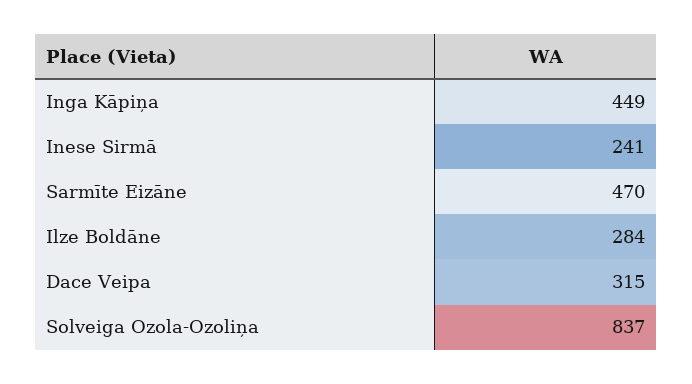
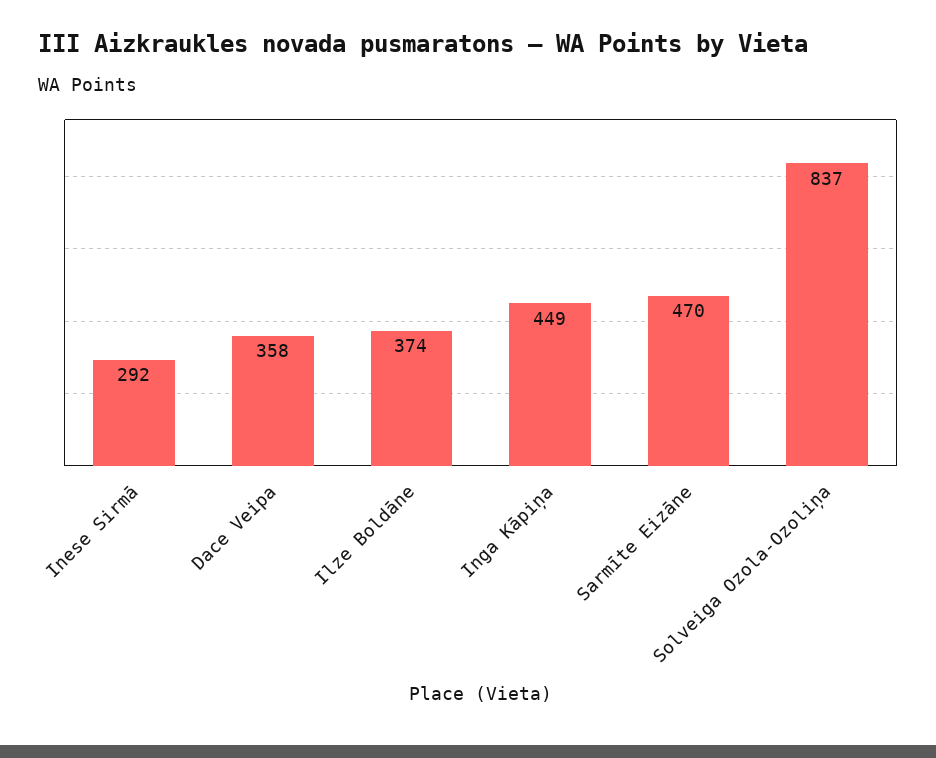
  {
    "Inga Kāpiņa": 449,
-   "Inese Sirmā": 241,
+   "Inese Sirmā": 292,
    "Sarmīte Eizāne": 470,
-   "Ilze Boldāne": 284,
+   "Ilze Boldāne": 374,
-   "Dace Veipa": 315,
+   "Dace Veipa": 358,
    "Solveiga Ozola-Ozoliņa": 837
  }

